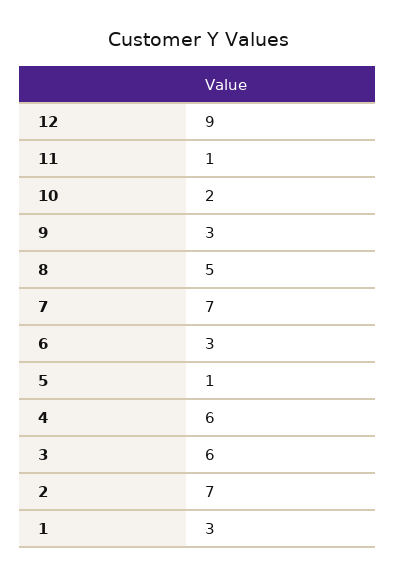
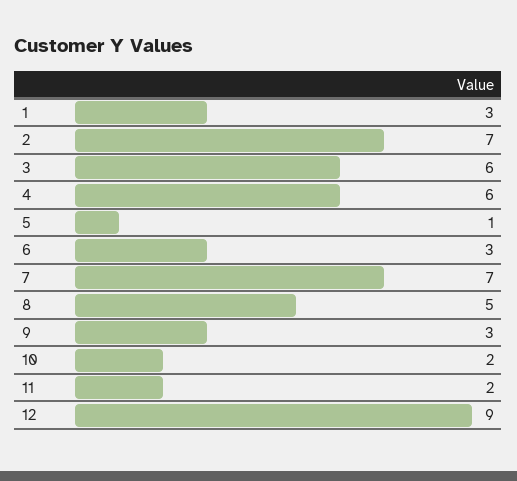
  {
    "12": 9,
-   "11": 1,
+   "11": 2,
    "10": 2,
    "9": 3,
    "8": 5,
    "7": 7,
    "6": 3,
    "5": 1,
    "4": 6,
    "3": 6,
    "2": 7,
    "1": 3
  }

